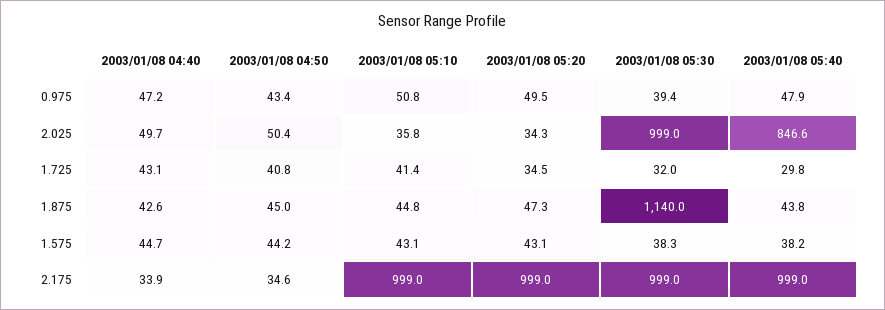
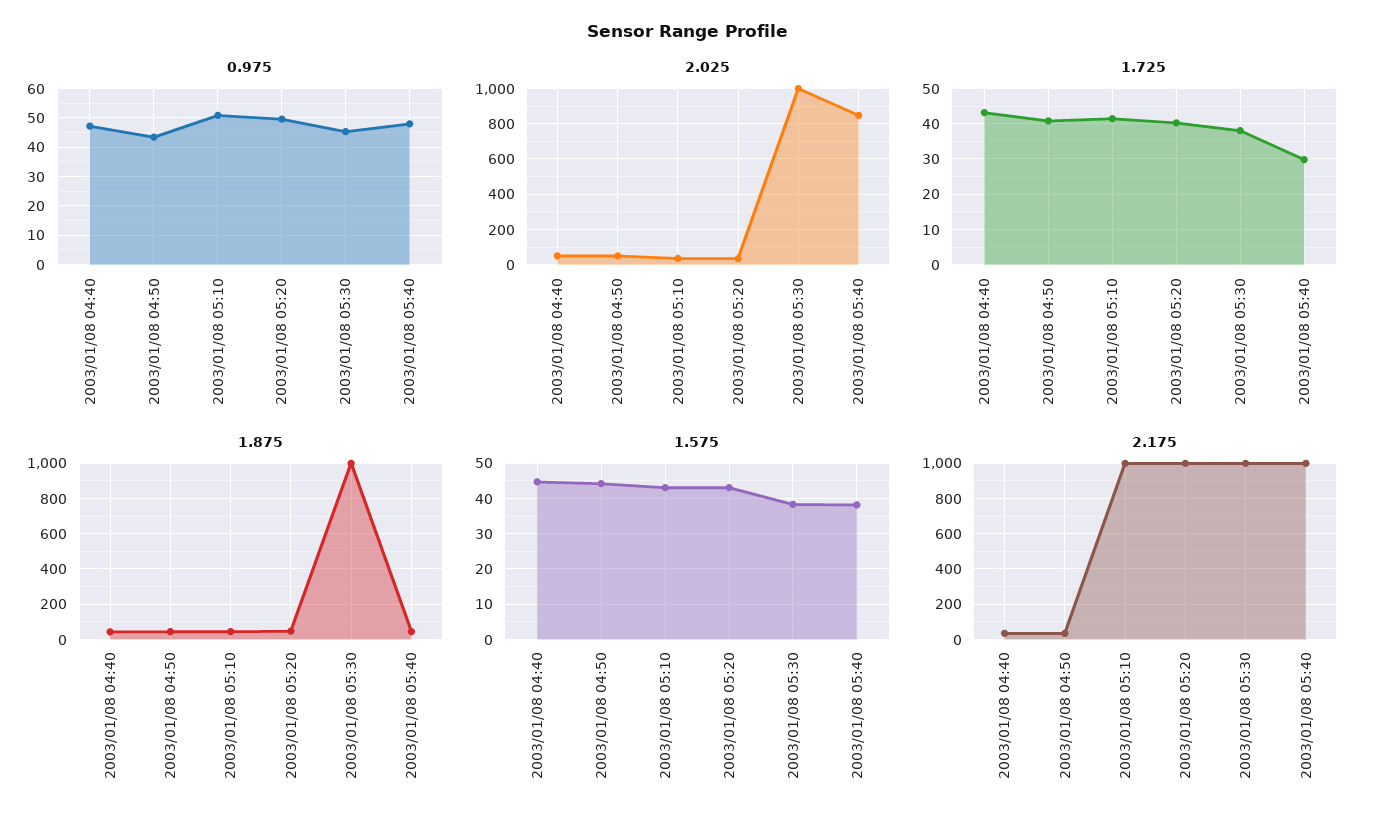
  {
    "0.975": {
      "2003/01/08 04:40": 47.2,
      "2003/01/08 04:50": 43.4,
      "2003/01/08 05:10": 50.8,
      "2003/01/08 05:20": 49.5,
-     "2003/01/08 05:30": 39.4,
+     "2003/01/08 05:30": 45,
      "2003/01/08 05:40": 47.9
    },
    "2.025": {
      "2003/01/08 04:40": 49.7,
      "2003/01/08 04:50": 50.4,
      "2003/01/08 05:10": 35.8,
      "2003/01/08 05:20": 34.3,
      "2003/01/08 05:30": 999,
      "2003/01/08 05:40": 846.6
    },
    "1.725": {
      "2003/01/08 04:40": 43.1,
      "2003/01/08 04:50": 40.8,
      "2003/01/08 05:10": 41.4,
-     "2003/01/08 05:20": 34.5,
+     "2003/01/08 05:20": 40,
-     "2003/01/08 05:30": 32,
+     "2003/01/08 05:30": 38,
      "2003/01/08 05:40": 29.8
    },
    "1.875": {
      "2003/01/08 04:40": 42.6,
      "2003/01/08 04:50": 45,
      "2003/01/08 05:10": 44.8,
      "2003/01/08 05:20": 47.3,
-     "2003/01/08 05:30": 1140,
+     "2003/01/08 05:30": 1000,
      "2003/01/08 05:40": 43.8
    },
    "1.575": {
      "2003/01/08 04:40": 44.7,
      "2003/01/08 04:50": 44.2,
      "2003/01/08 05:10": 43.1,
      "2003/01/08 05:20": 43.1,
      "2003/01/08 05:30": 38.3,
      "2003/01/08 05:40": 38.2
    },
    "2.175": {
      "2003/01/08 04:40": 33.9,
      "2003/01/08 04:50": 34.6,
      "2003/01/08 05:10": 999,
      "2003/01/08 05:20": 999,
      "2003/01/08 05:30": 999,
      "2003/01/08 05:40": 999
    }
  }

